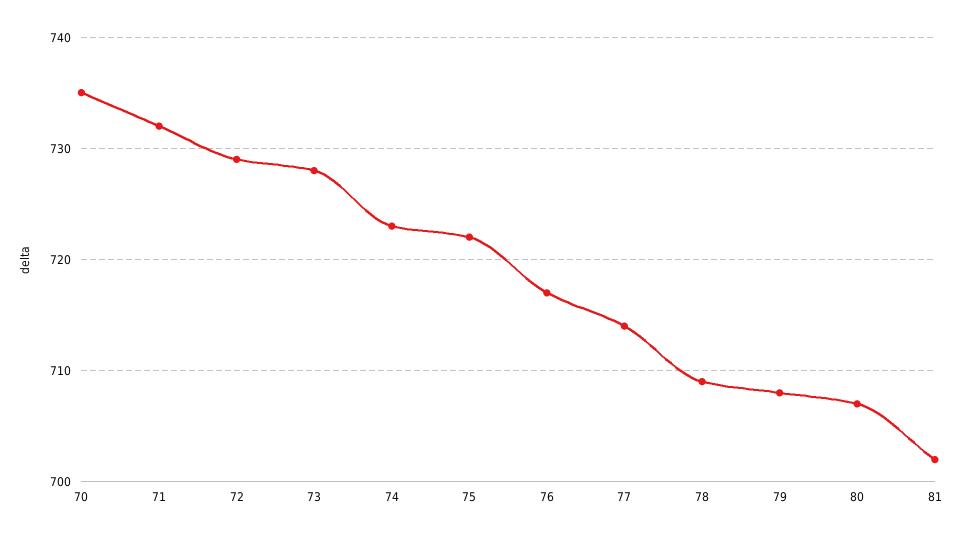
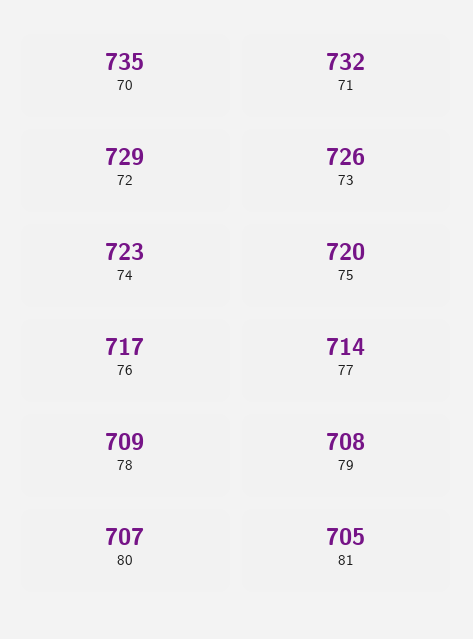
  {
    "70": 735,
    "71": 732,
    "72": 729,
-   "73": 728,
+   "73": 726,
    "74": 723,
-   "75": 722,
+   "75": 720,
    "76": 717,
    "77": 714,
    "78": 709,
    "79": 708,
    "80": 707,
-   "81": 702
+   "81": 705
  }

